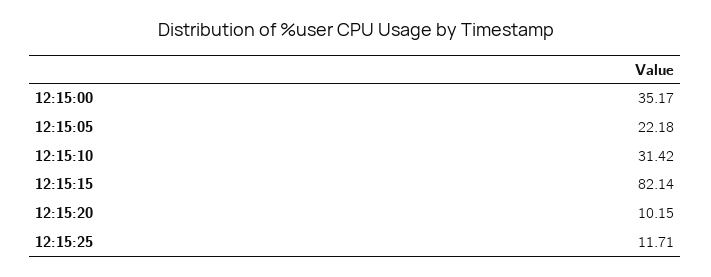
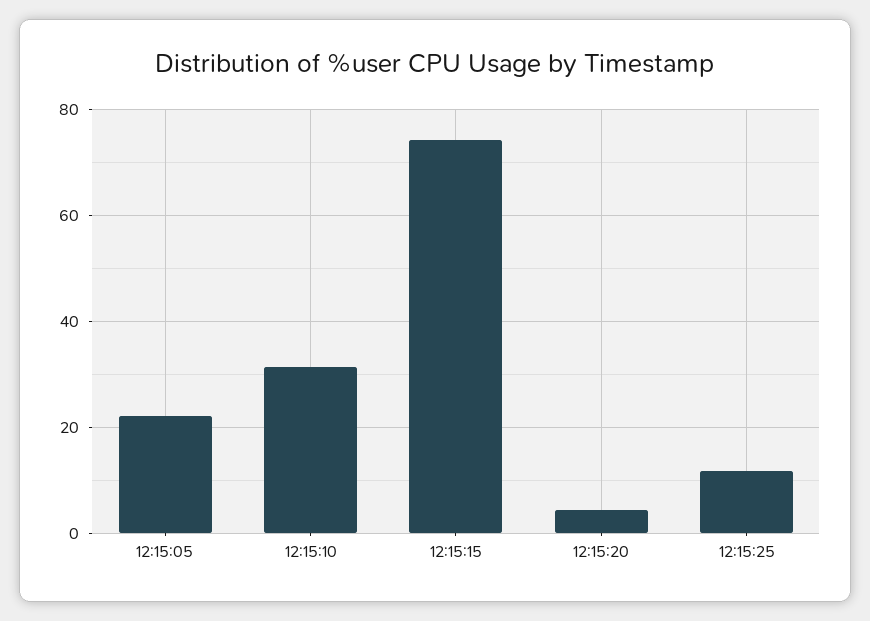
  {
-   "12:15:00": 35.17,
    "12:15:05": 22.18,
    "12:15:10": 31.42,
-   "12:15:15": 82.14,
+   "12:15:15": 74,
-   "12:15:20": 10.15,
+   "12:15:20": 4,
    "12:15:25": 11.71
  }

